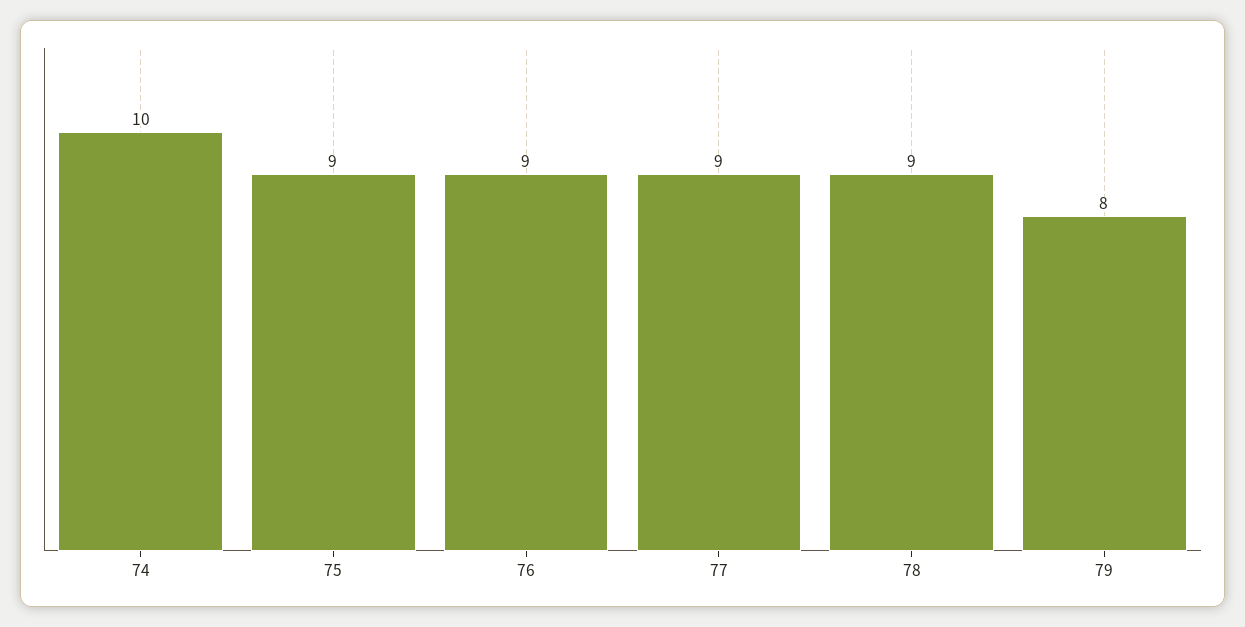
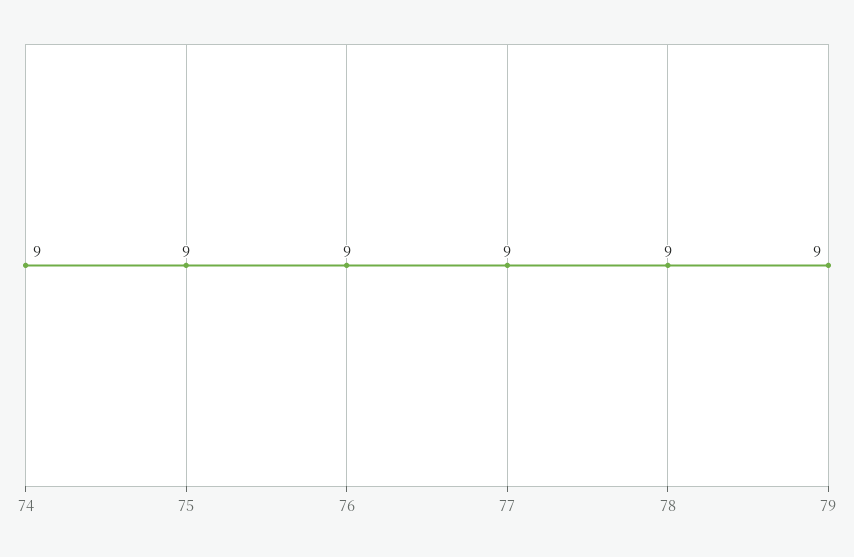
  {
-   "74": 10,
+   "74": 9,
    "75": 9,
    "76": 9,
    "77": 9,
    "78": 9,
-   "79": 8
+   "79": 9
  }

